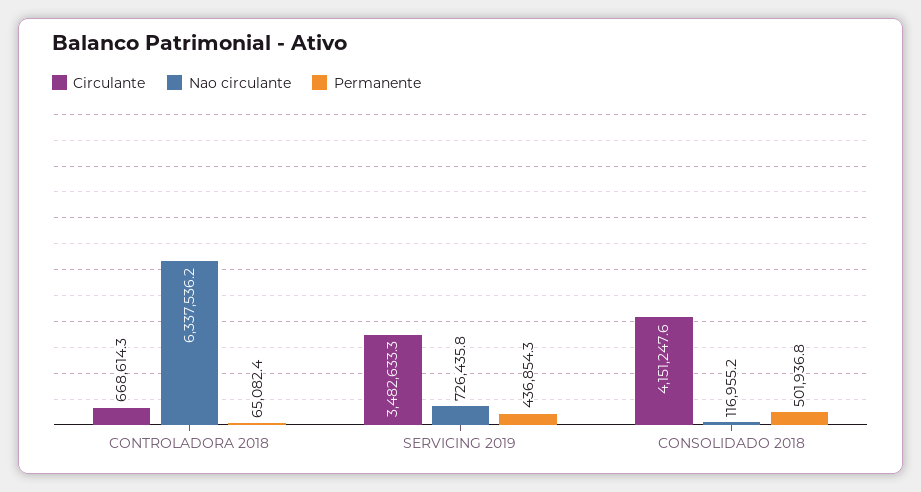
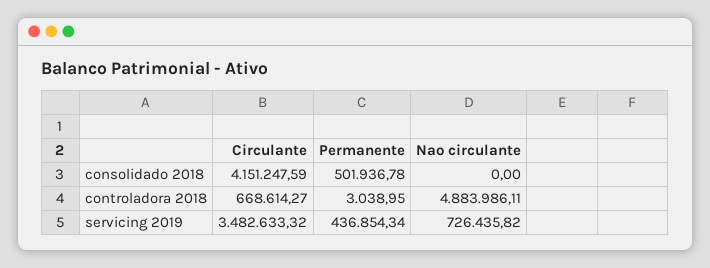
  {
    "Circulante": {
      "CONTROLADORA 2018": 668614.27,
      "SERVICING 2019": 3482633.32,
      "CONSOLIDADO 2018": 4151247.59
    },
    "Nao circulante": {
-     "CONTROLADORA 2018": 6337536.2,
+     "CONTROLADORA 2018": 4883986.11,
      "SERVICING 2019": 726435.82,
-     "CONSOLIDADO 2018": 116955.2
+     "CONSOLIDADO 2018": 0
    },
    "Permanente": {
-     "CONTROLADORA 2018": 65082.4,
+     "CONTROLADORA 2018": 3038.95,
      "SERVICING 2019": 436854.34,
      "CONSOLIDADO 2018": 501936.78
    }
  }

